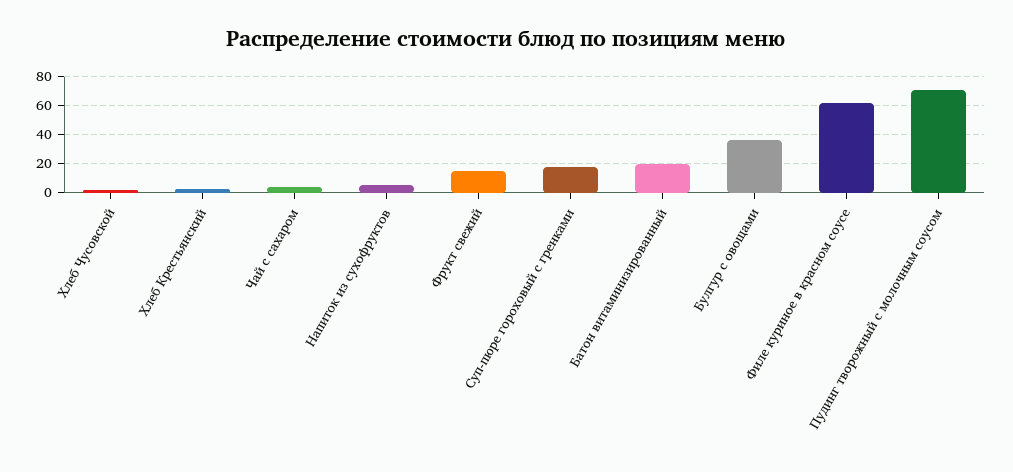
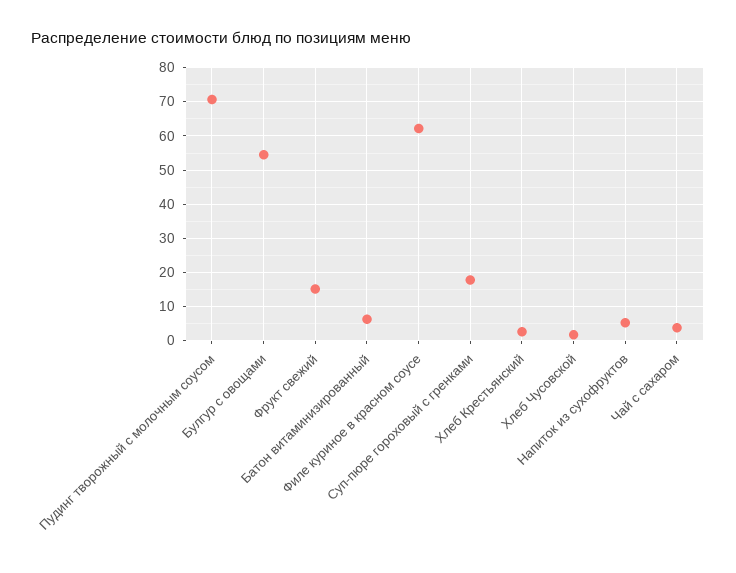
  {
    "Хлеб Чусовской": 2,
    "Хлеб Крестьянский": 2,
    "Чай с сахаром": 4,
    "Напиток из сухофруктов": 6,
    "Фрукт свежий": 16,
    "Суп-пюре гороховый с гренками": 18,
-   "Батон витаминизированный": 20,
+   "Батон витаминизированный": 6,
-   "Булгур с овощами": 35,
+   "Булгур с овощами": 54,
    "Филе куриное в красном соусе": 62,
    "Пудинг творожный c молочным соусом": 70
  }

